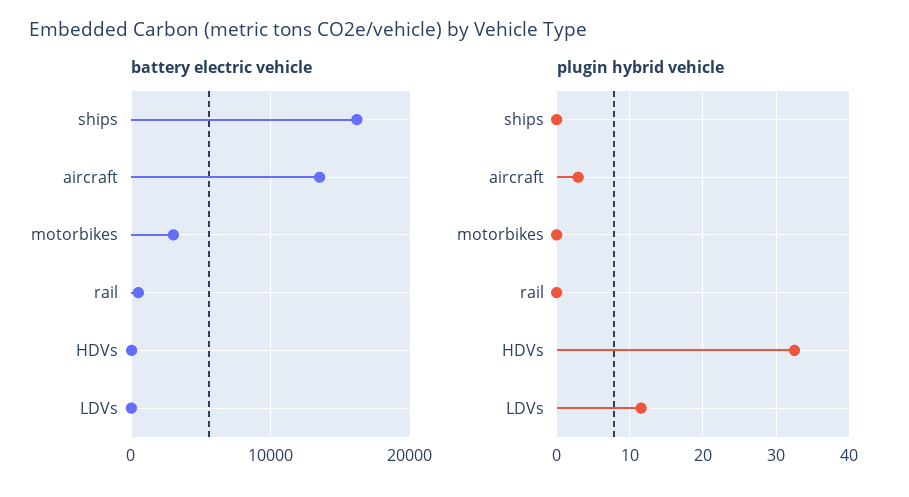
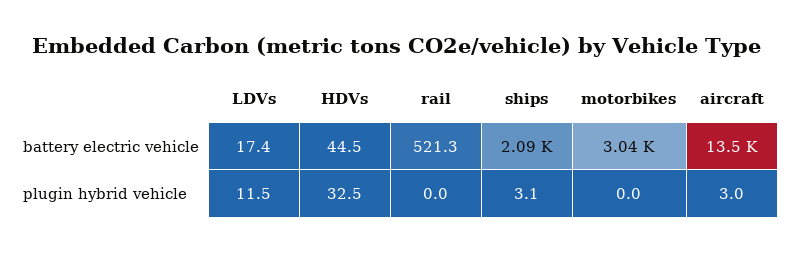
  {
    "battery electric vehicle": {
-     "ships": 16000,
+     "ships": 2090,
      "aircraft": 13500,
      "motorbikes": 3040,
      "rail": 521.3,
      "HDVs": 44.5,
      "LDVs": 17.4
    },
    "plugin hybrid vehicle": {
-     "ships": 0,
+     "ships": 3.1,
      "aircraft": 3,
      "motorbikes": 0,
      "rail": 0,
      "HDVs": 32.5,
      "LDVs": 11.5
    }
  }

